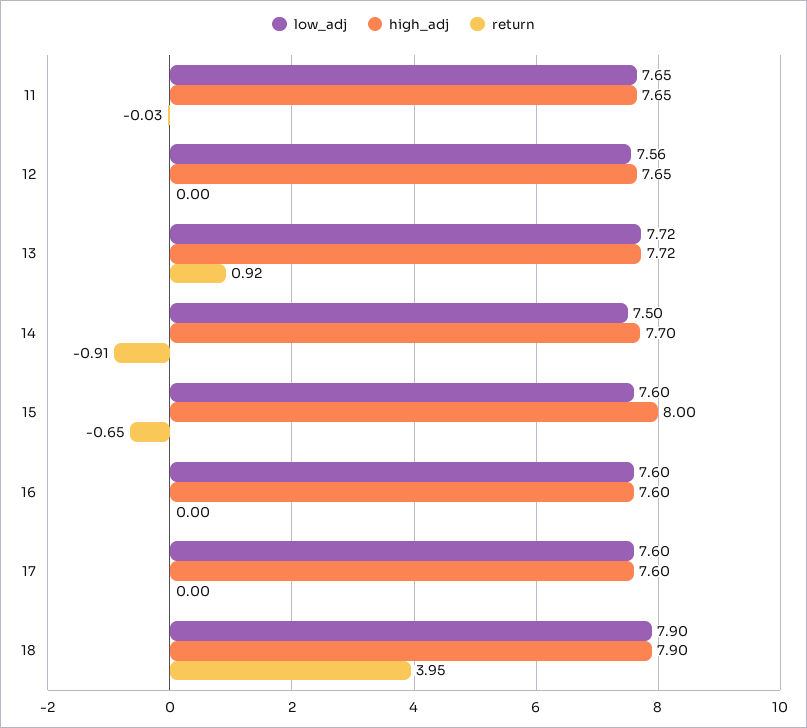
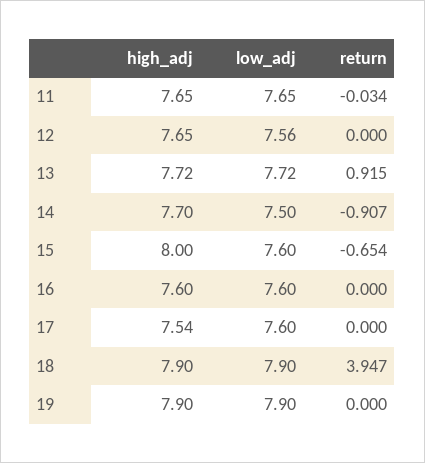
  {
    "low_adj": {
      "11": 7.65,
      "12": 7.56,
      "13": 7.72,
      "14": 7.5,
      "15": 7.6,
      "16": 7.6,
      "17": 7.6,
-     "18": 7.9
+     "18": 7.9,
+     "19": 7.9
    },
    "high_adj": {
      "11": 7.65,
      "12": 7.65,
      "13": 7.72,
      "14": 7.7,
      "15": 8,
      "16": 7.6,
-     "17": 7.6,
+     "17": 7.54,
-     "18": 7.9
+     "18": 7.9,
+     "19": 7.9
    },
    "return": {
      "11": -0.034,
      "12": 0,
      "13": 0.915,
      "14": -0.907,
      "15": -0.654,
      "16": 0,
      "17": 0,
-     "18": 3.947
+     "18": 3.947,
+     "19": 0
    }
  }

